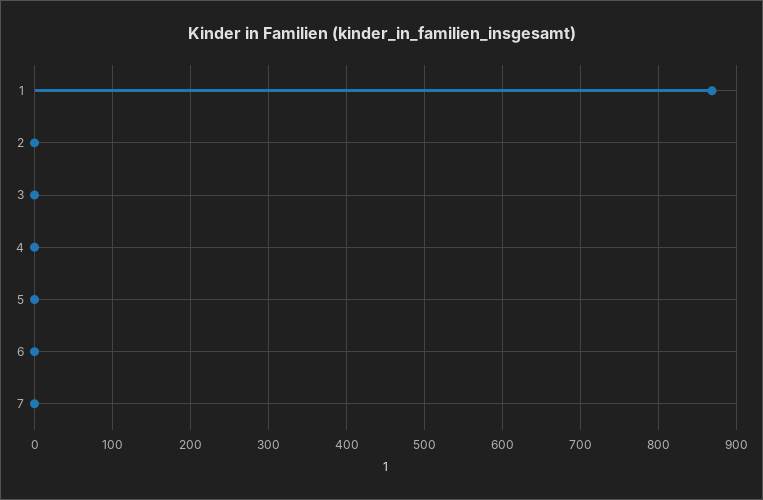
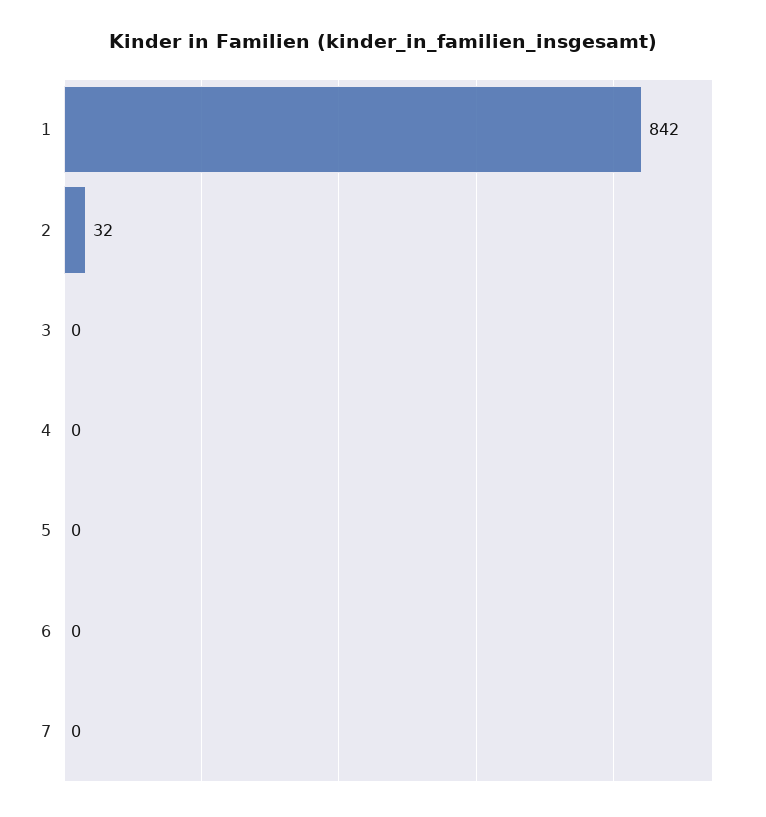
  {
-   "1": 870,
+   "1": 842,
-   "2": 0,
+   "2": 32,
    "3": 0,
    "4": 0,
    "5": 0,
    "6": 0,
    "7": 0
  }

